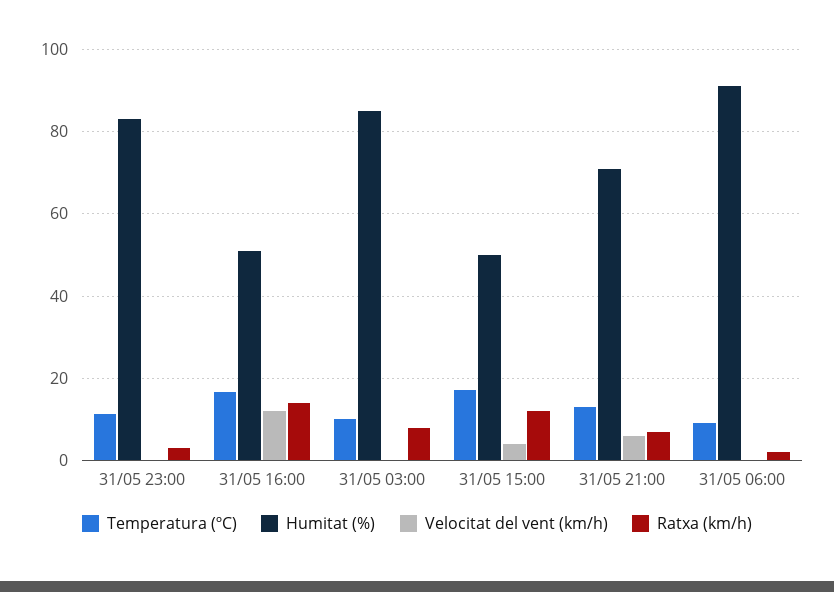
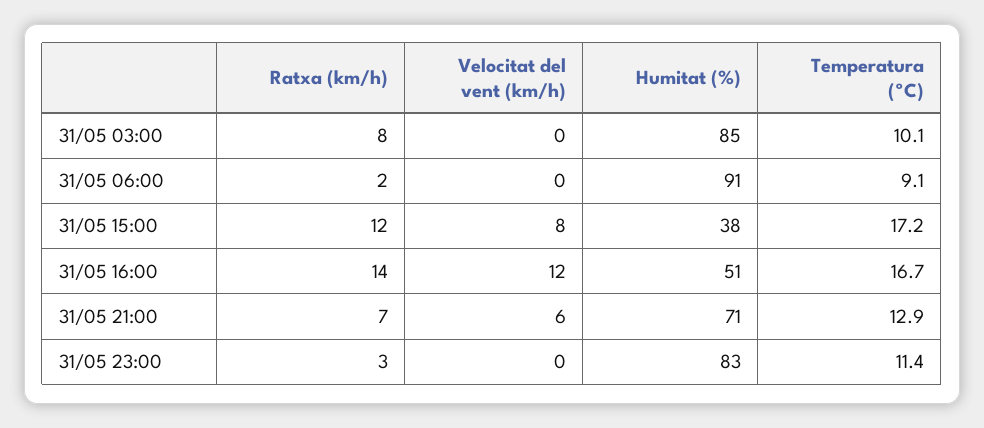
  {
    "Temperatura (ºC)": {
      "31/05 23:00": 11.4,
      "31/05 16:00": 16.7,
      "31/05 03:00": 10.1,
      "31/05 15:00": 17.2,
      "31/05 21:00": 12.9,
      "31/05 06:00": 9.1
    },
    "Humitat (%)": {
      "31/05 23:00": 83,
      "31/05 16:00": 51,
      "31/05 03:00": 85,
-     "31/05 15:00": 50,
+     "31/05 15:00": 38,
      "31/05 21:00": 71,
      "31/05 06:00": 91
    },
    "Velocitat del vent (km/h)": {
      "31/05 23:00": 0,
      "31/05 16:00": 12,
      "31/05 03:00": 0,
-     "31/05 15:00": 4,
+     "31/05 15:00": 8,
      "31/05 21:00": 6,
      "31/05 06:00": 0
    },
    "Ratxa (km/h)": {
      "31/05 23:00": 3,
      "31/05 16:00": 14,
      "31/05 03:00": 8,
      "31/05 15:00": 12,
      "31/05 21:00": 7,
      "31/05 06:00": 2
    }
  }

